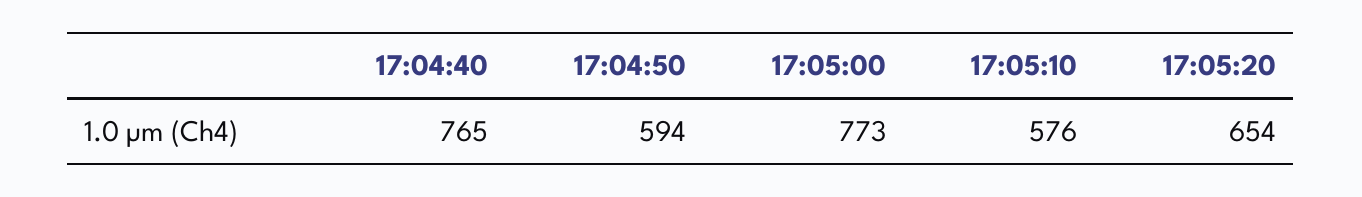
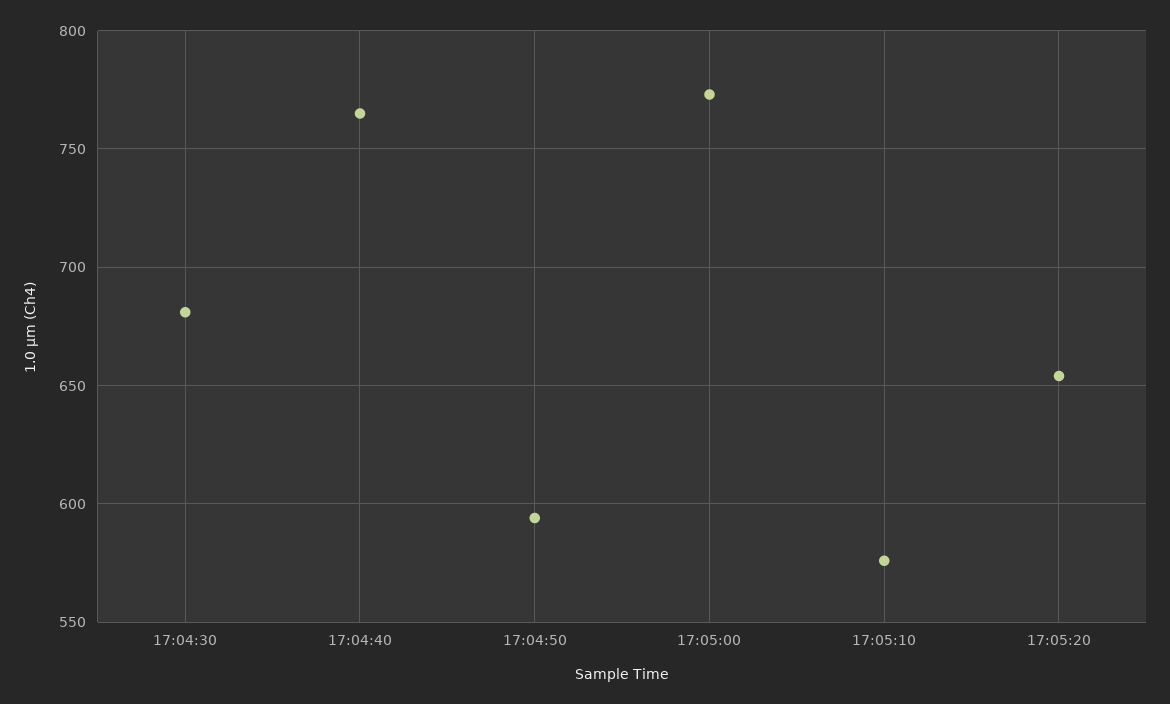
  {
    "17:04:40": 765,
    "17:04:50": 594,
    "17:05:00": 773,
    "17:05:10": 576,
-   "17:05:20": 654
+   "17:05:20": 654,
+   "17:04:30": 680
  }

